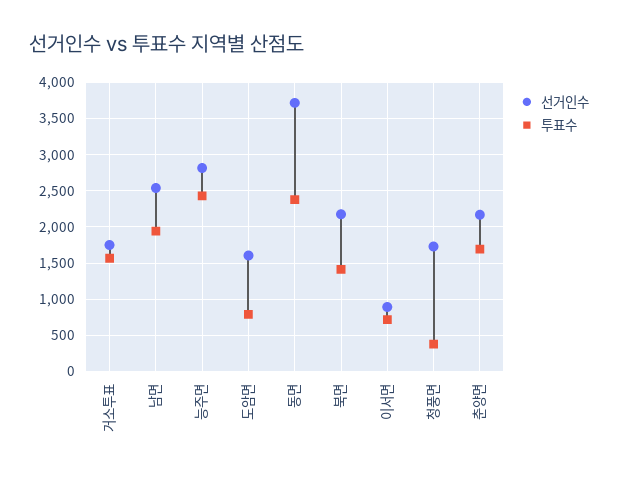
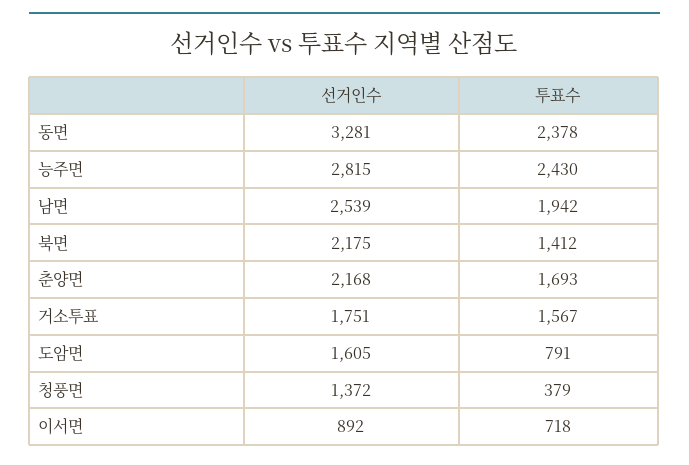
  {
    "선거인수": {
      "거소투표": 1751,
      "남면": 2539,
      "능주면": 2815,
      "도암면": 1605,
-     "동면": 3700,
+     "동면": 3281,
      "북면": 2175,
      "이서면": 892,
-     "청풍면": 1700,
+     "청풍면": 1372,
      "춘양면": 2168
    },
    "투표수": {
      "거소투표": 1567,
      "남면": 1942,
      "능주면": 2430,
      "도암면": 791,
      "동면": 2378,
      "북면": 1412,
      "이서면": 718,
      "청풍면": 379,
      "춘양면": 1693
    }
  }

